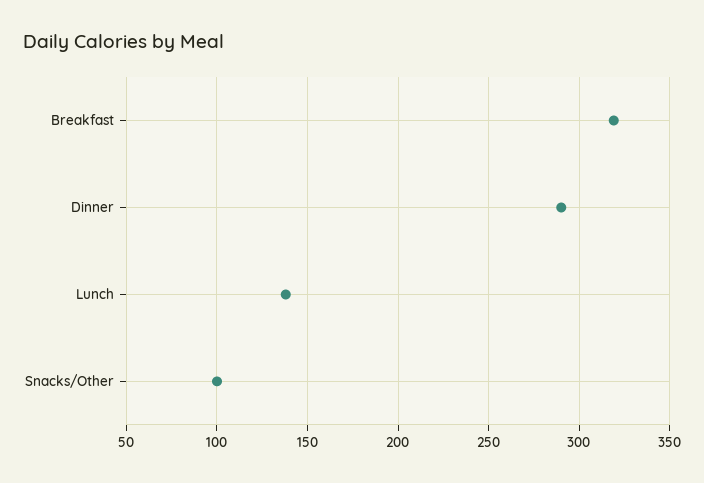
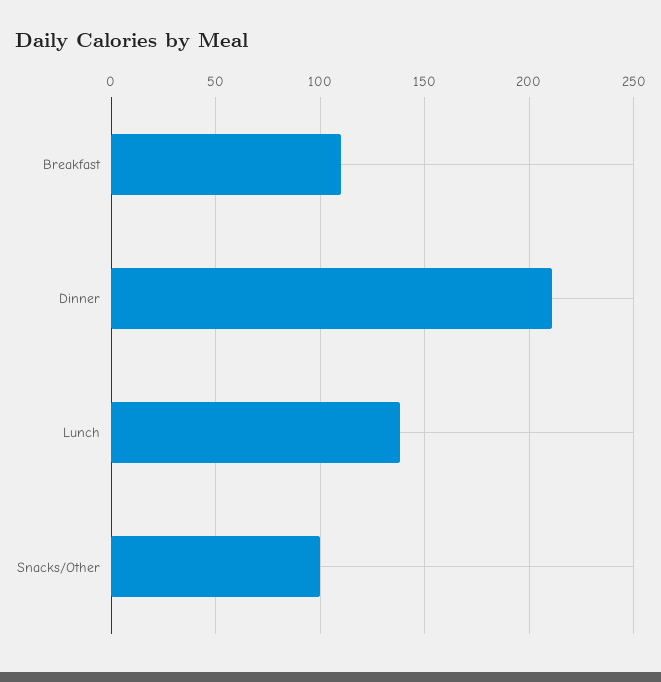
  {
-   "Breakfast": 320,
+   "Breakfast": 110,
-   "Dinner": 290,
+   "Dinner": 210,
    "Lunch": 140,
    "Snacks/Other": 100
  }

